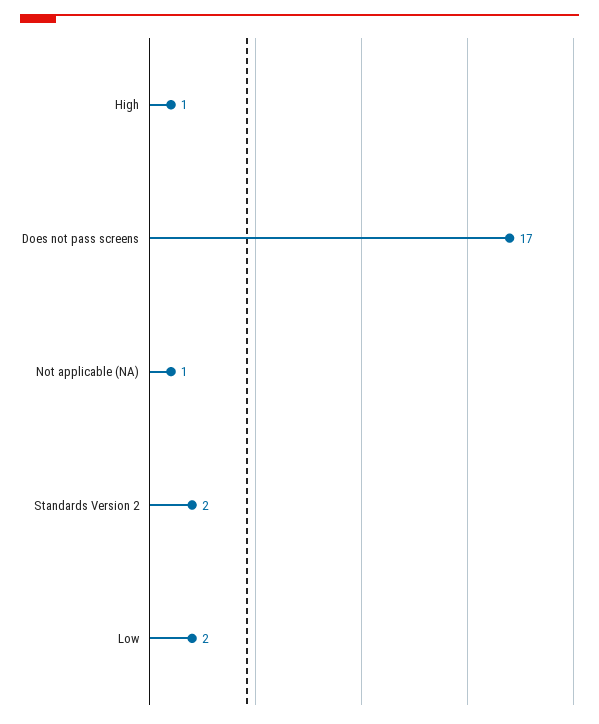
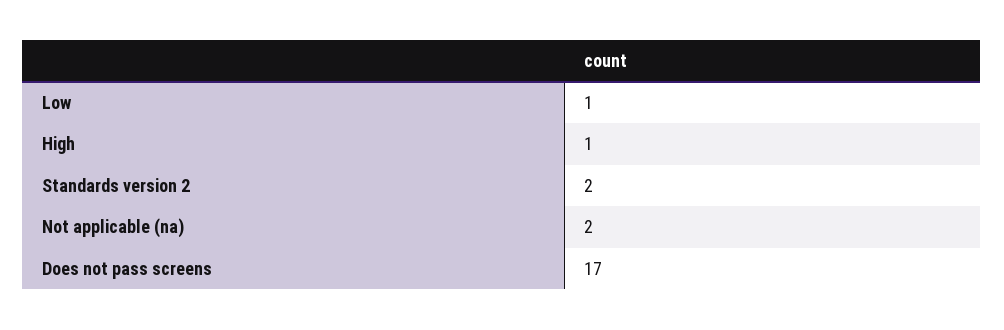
  {
    "High": 1,
    "Does not pass screens": 17,
-   "Not applicable (NA)": 1,
+   "Not applicable (NA)": 2,
    "Standards Version 2": 2,
-   "Low": 2
+   "Low": 1
  }

